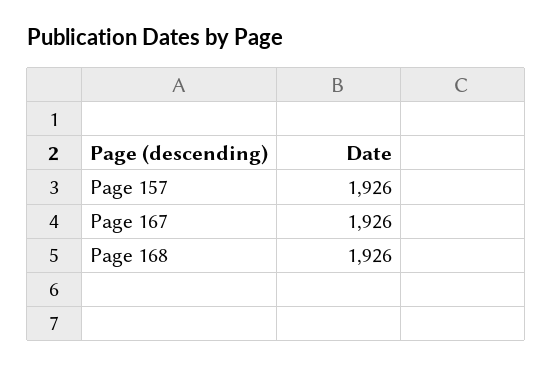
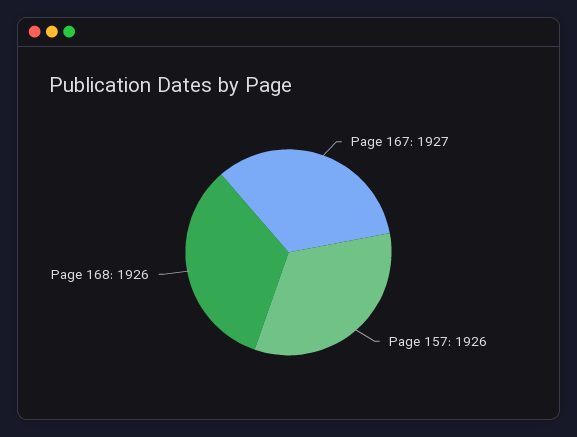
  {
    "Page 157": 1926,
-   "Page 167": 1926,
+   "Page 167": 1927,
    "Page 168": 1926
  }

